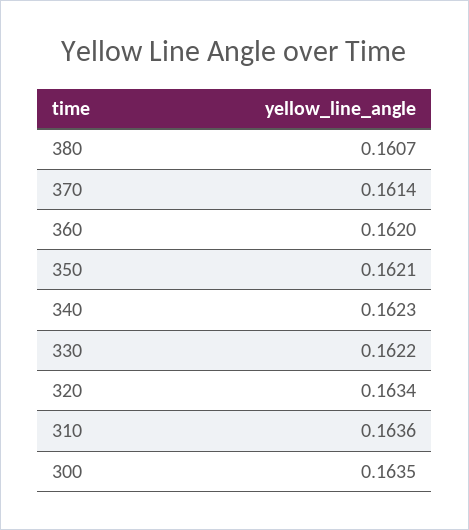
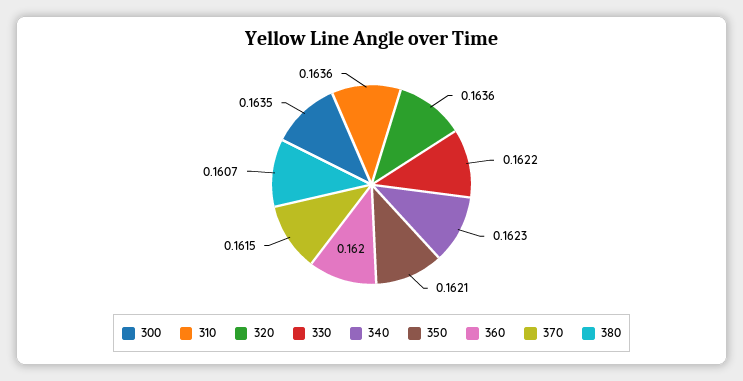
  {
    "380": 0.1607,
-   "370": 0.1614,
+   "370": 0.1615,
    "360": 0.162,
    "350": 0.1621,
    "340": 0.1623,
    "330": 0.1622,
-   "320": 0.1634,
+   "320": 0.1636,
    "310": 0.1636,
    "300": 0.1635
  }

